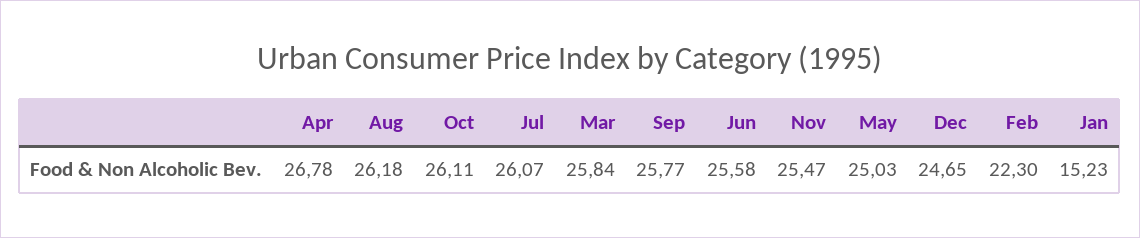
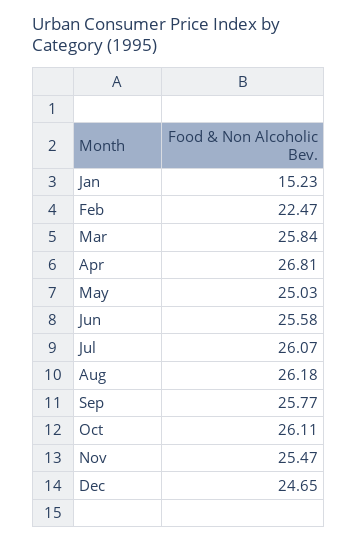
  {
-   "Apr": 26.78,
+   "Apr": 26.81,
    "Aug": 26.18,
    "Oct": 26.11,
    "Jul": 26.07,
    "Mar": 25.84,
    "Sep": 25.77,
    "Jun": 25.58,
    "Nov": 25.47,
    "May": 25.03,
    "Dec": 24.65,
-   "Feb": 22.3,
+   "Feb": 22.47,
    "Jan": 15.23
  }

